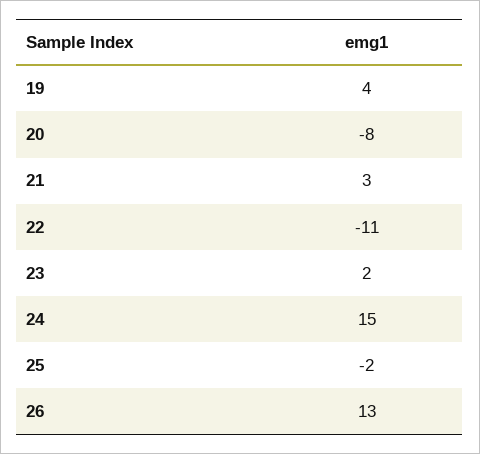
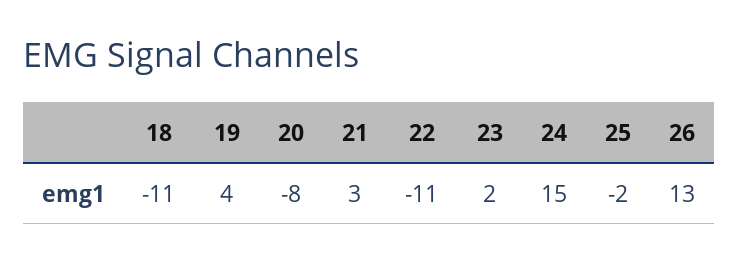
  {
    "19": 4,
    "20": -8,
    "21": 3,
    "22": -11,
    "23": 2,
    "24": 15,
    "25": -2,
-   "26": 13
+   "26": 13,
+   "18": -11
  }

